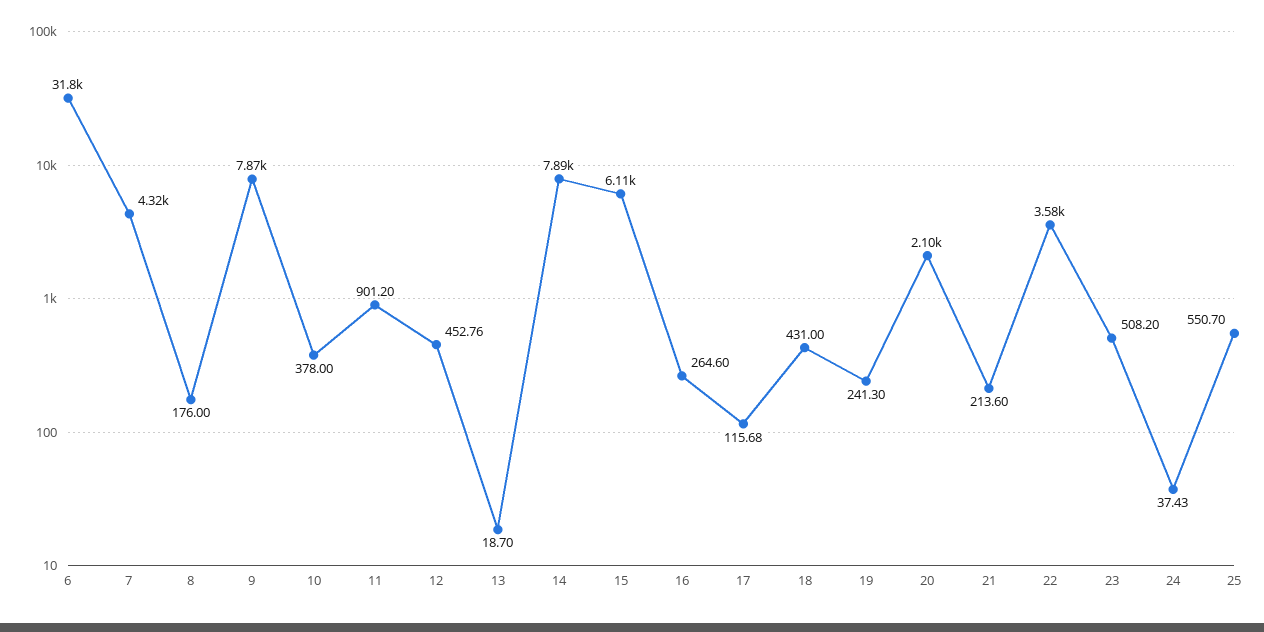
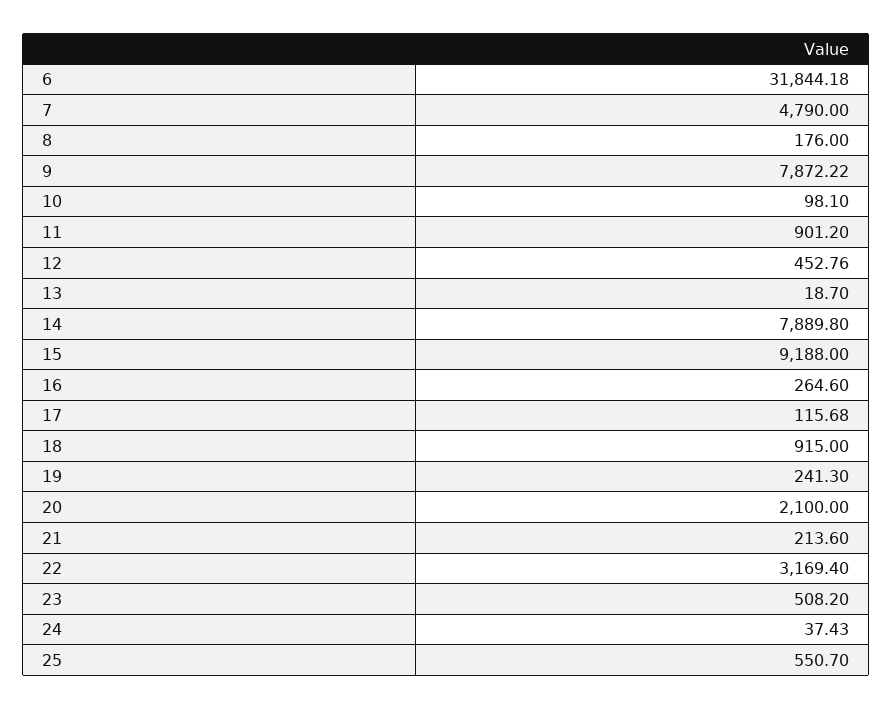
  {
    "6": 31844.18,
-   "7": 4320,
+   "7": 4790,
    "8": 176,
    "9": 7872.22,
-   "10": 378,
+   "10": 98.1,
    "11": 901.2,
    "12": 452.76,
    "13": 18.7,
    "14": 7889.8,
-   "15": 6110,
+   "15": 9188,
    "16": 264.6,
    "17": 115.68,
-   "18": 431,
+   "18": 915,
    "19": 241.3,
    "20": 2100,
    "21": 213.6,
-   "22": 3580,
+   "22": 3169.4,
    "23": 508.2,
    "24": 37.43,
    "25": 550.7
  }

